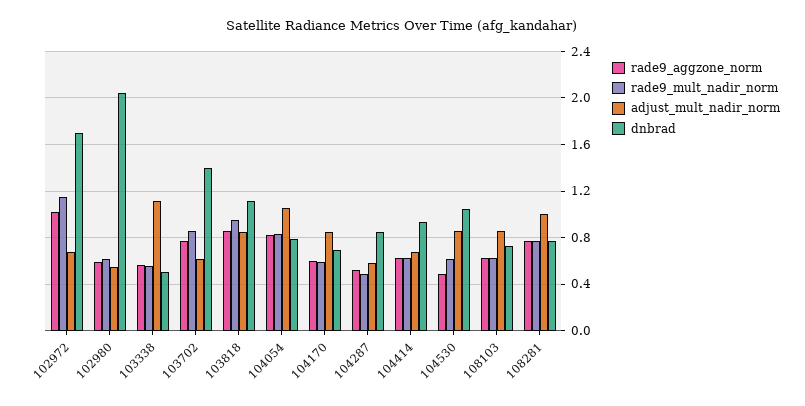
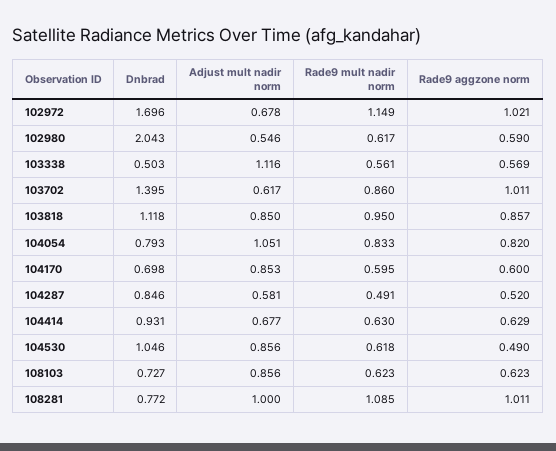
  {
    "rade9_aggzone_norm": {
      "102972": 1.021,
      "102980": 0.59,
      "103338": 0.569,
-     "103702": 0.8,
+     "103702": 1.011,
      "103818": 0.857,
      "104054": 0.82,
      "104170": 0.6,
      "104287": 0.52,
      "104414": 0.629,
      "104530": 0.49,
      "108103": 0.623,
-     "108281": 0.8
+     "108281": 1.011
    },
    "rade9_mult_nadir_norm": {
      "102972": 1.149,
      "102980": 0.617,
      "103338": 0.561,
      "103702": 0.86,
      "103818": 0.95,
      "104054": 0.833,
      "104170": 0.595,
      "104287": 0.491,
      "104414": 0.63,
      "104530": 0.618,
      "108103": 0.623,
-     "108281": 0.8
+     "108281": 1.085
    },
    "adjust_mult_nadir_norm": {
      "102972": 0.678,
      "102980": 0.546,
      "103338": 1.116,
      "103702": 0.617,
      "103818": 0.85,
      "104054": 1.051,
      "104170": 0.853,
      "104287": 0.581,
      "104414": 0.677,
      "104530": 0.856,
      "108103": 0.856,
      "108281": 1
    },
    "dnbrad": {
      "102972": 1.696,
      "102980": 2.043,
      "103338": 0.503,
      "103702": 1.395,
      "103818": 1.118,
      "104054": 0.793,
      "104170": 0.698,
      "104287": 0.846,
      "104414": 0.931,
      "104530": 1.046,
      "108103": 0.727,
      "108281": 0.772
    }
  }

